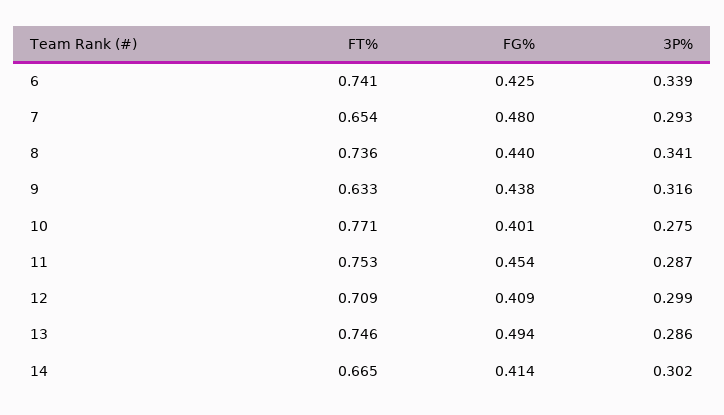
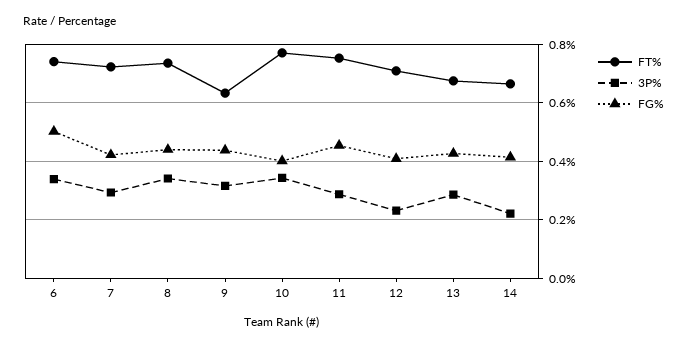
  {
    "FT%": {
      "6": 0.741,
-     "7": 0.654,
+     "7": 0.725,
      "8": 0.736,
      "9": 0.633,
      "10": 0.771,
      "11": 0.753,
      "12": 0.709,
-     "13": 0.746,
+     "13": 0.675,
      "14": 0.665
    },
    "FG%": {
-     "6": 0.425,
+     "6": 0.5,
-     "7": 0.48,
+     "7": 0.425,
      "8": 0.44,
      "9": 0.438,
      "10": 0.401,
      "11": 0.454,
      "12": 0.409,
-     "13": 0.494,
+     "13": 0.425,
      "14": 0.414
    },
    "3P%": {
      "6": 0.339,
      "7": 0.293,
      "8": 0.341,
      "9": 0.316,
-     "10": 0.275,
+     "10": 0.35,
      "11": 0.287,
-     "12": 0.299,
+     "12": 0.225,
      "13": 0.286,
-     "14": 0.302
+     "14": 0.225
    }
  }

